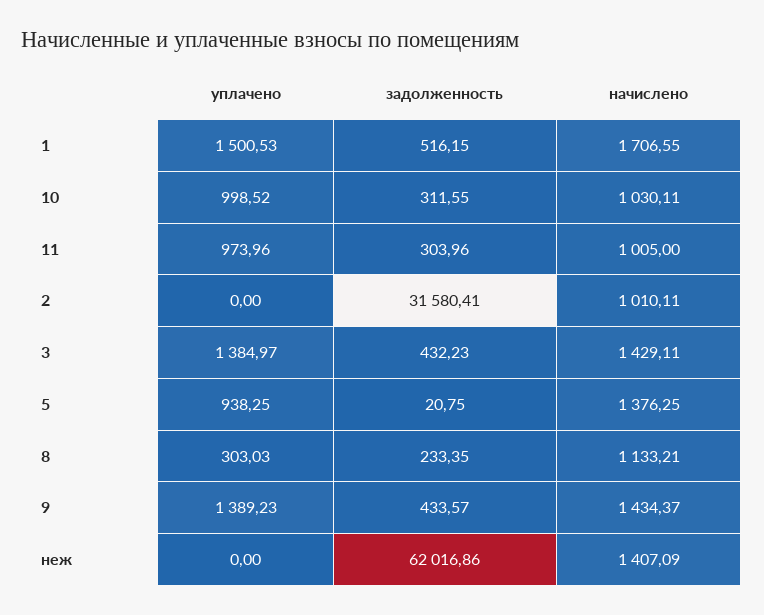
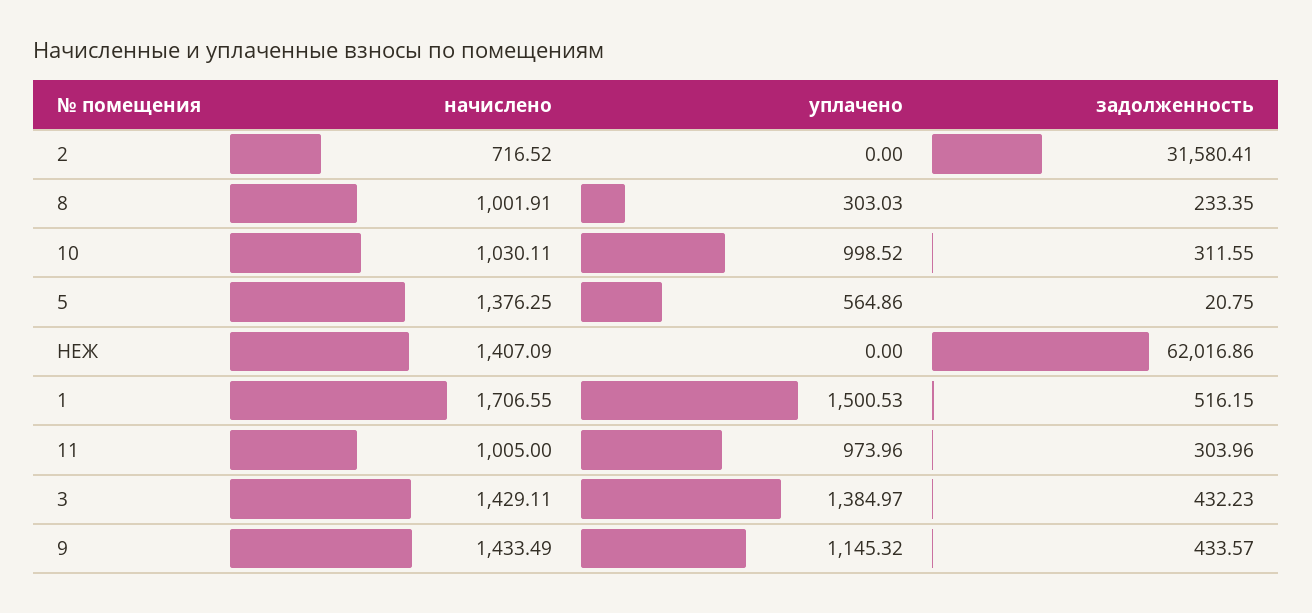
  {
    "уплачено": {
      "1": 1500.53,
      "10": 998.52,
      "11": 973.96,
      "2": 0,
      "3": 1384.97,
-     "5": 938.25,
+     "5": 564.86,
      "8": 303.03,
-     "9": 1389.23,
+     "9": 1145.32,
      "неж": 0
    },
    "задолженность": {
      "1": 516.15,
      "10": 311.55,
      "11": 303.96,
      "2": 31580.41,
      "3": 432.23,
      "5": 20.75,
      "8": 233.35,
      "9": 433.57,
      "неж": 62016.86
    },
    "начислено": {
      "1": 1706.55,
      "10": 1030.11,
      "11": 1005,
-     "2": 1010.11,
+     "2": 716.52,
      "3": 1429.11,
      "5": 1376.25,
-     "8": 1133.21,
+     "8": 1001.91,
-     "9": 1434.37,
+     "9": 1433.49,
      "неж": 1407.09
    }
  }

